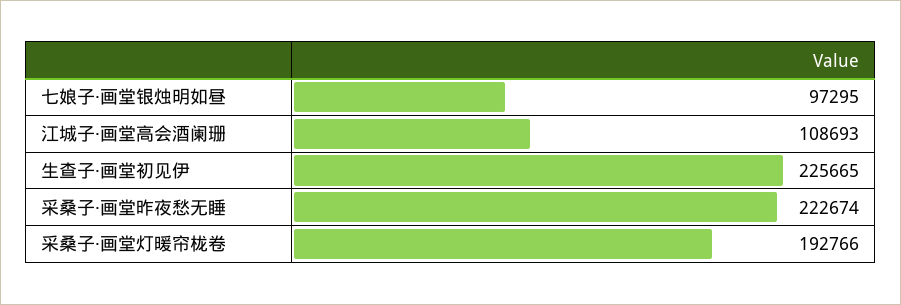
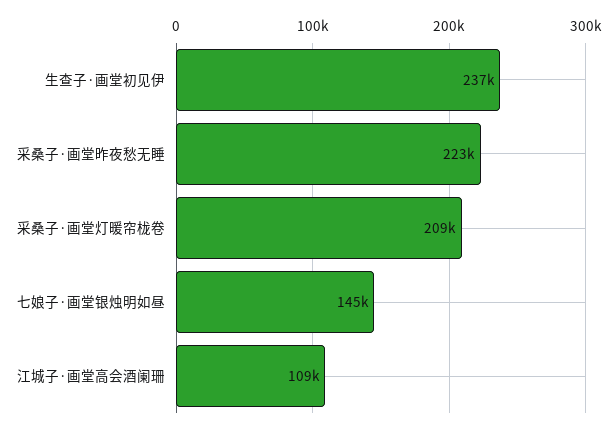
  {
-   "七娘子·画堂银烛明如昼": 97295,
+   "七娘子·画堂银烛明如昼": 145000,
    "江城子·画堂高会酒阑珊": 108693,
-   "生查子·画堂初见伊": 225665,
+   "生查子·画堂初见伊": 237000,
    "采桑子·画堂昨夜愁无睡": 222674,
-   "采桑子·画堂灯暖帘栊卷": 192766
+   "采桑子·画堂灯暖帘栊卷": 209000
  }

